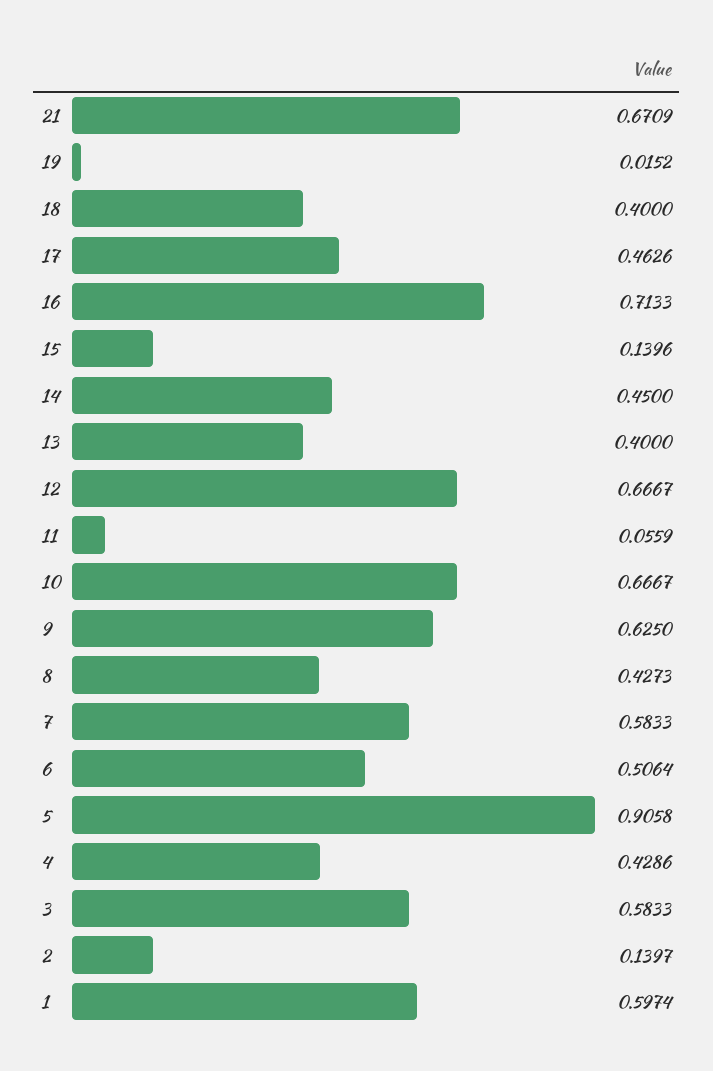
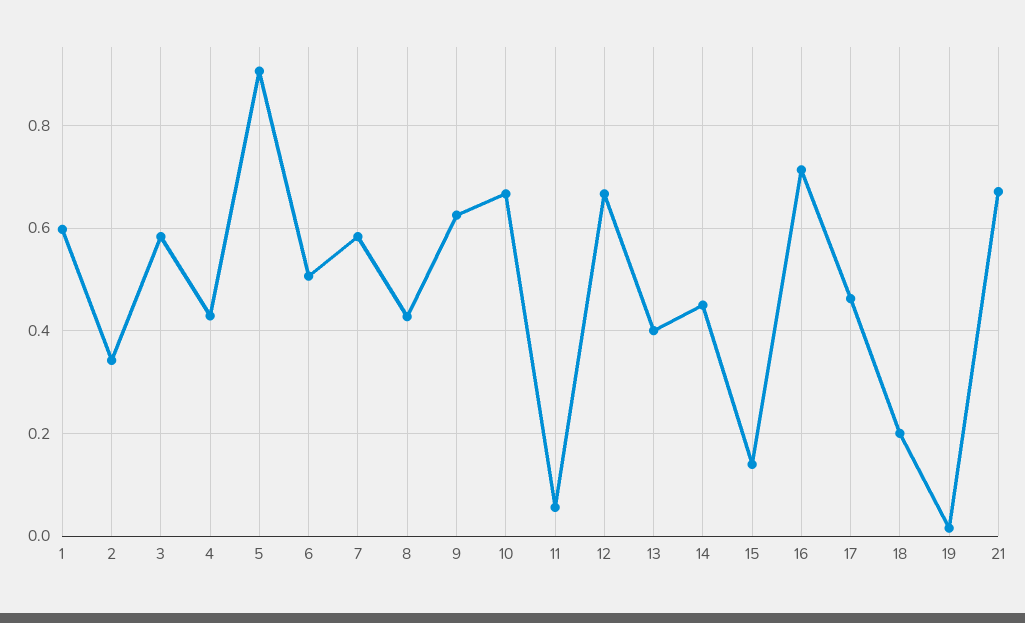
  {
    "21": 0.6709,
    "19": 0.0152,
-   "18": 0.4,
+   "18": 0.2,
    "17": 0.4626,
    "16": 0.7133,
    "15": 0.1396,
    "14": 0.45,
    "13": 0.4,
    "12": 0.6667,
    "11": 0.0559,
    "10": 0.6667,
    "9": 0.625,
    "8": 0.4273,
    "7": 0.5833,
    "6": 0.5064,
    "5": 0.9058,
    "4": 0.4286,
    "3": 0.5833,
-   "2": 0.1397,
+   "2": 0.34,
    "1": 0.5974
  }

